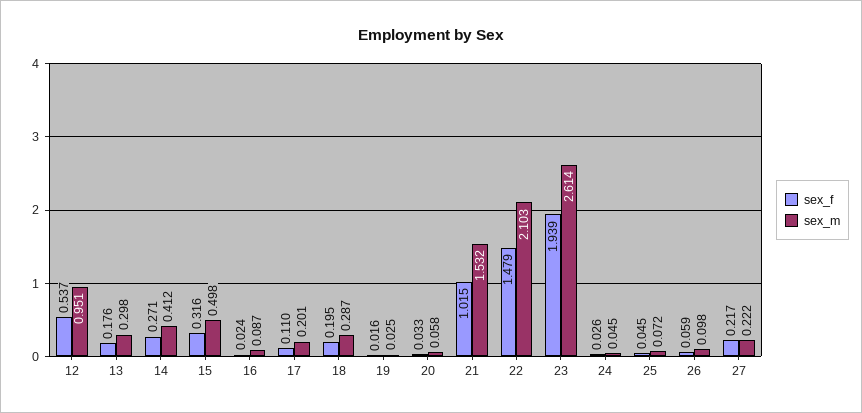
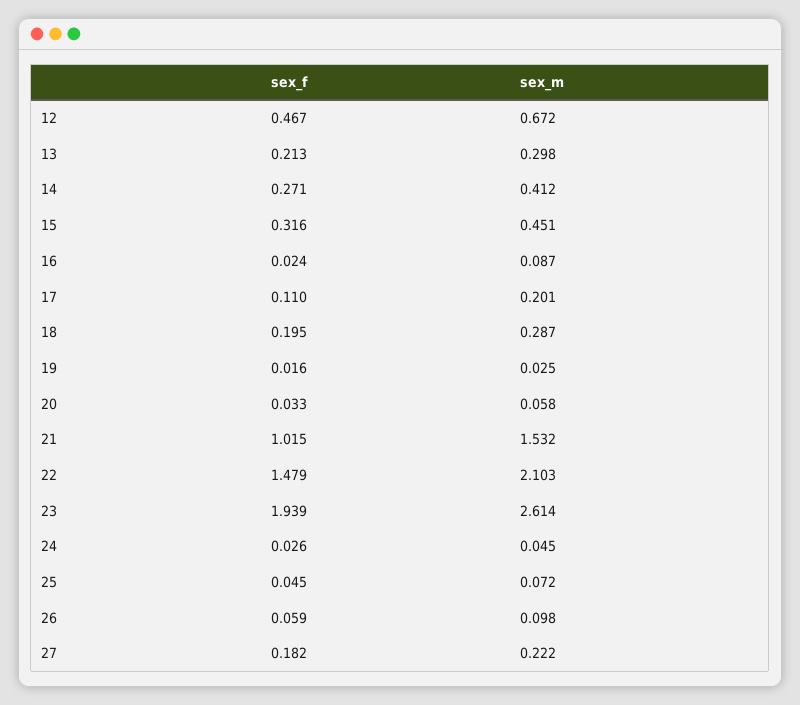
  {
    "sex_f": {
-     "12": 0.537,
+     "12": 0.467,
-     "13": 0.176,
+     "13": 0.213,
      "14": 0.271,
      "15": 0.316,
      "16": 0.024,
      "17": 0.11,
      "18": 0.195,
      "19": 0.016,
      "20": 0.033,
      "21": 1.015,
      "22": 1.479,
      "23": 1.939,
      "24": 0.026,
      "25": 0.045,
      "26": 0.059,
-     "27": 0.217
+     "27": 0.182
    },
    "sex_m": {
-     "12": 0.951,
+     "12": 0.672,
      "13": 0.298,
      "14": 0.412,
-     "15": 0.498,
+     "15": 0.451,
      "16": 0.087,
      "17": 0.201,
      "18": 0.287,
      "19": 0.025,
      "20": 0.058,
      "21": 1.532,
      "22": 2.103,
      "23": 2.614,
      "24": 0.045,
      "25": 0.072,
      "26": 0.098,
      "27": 0.222
    }
  }

